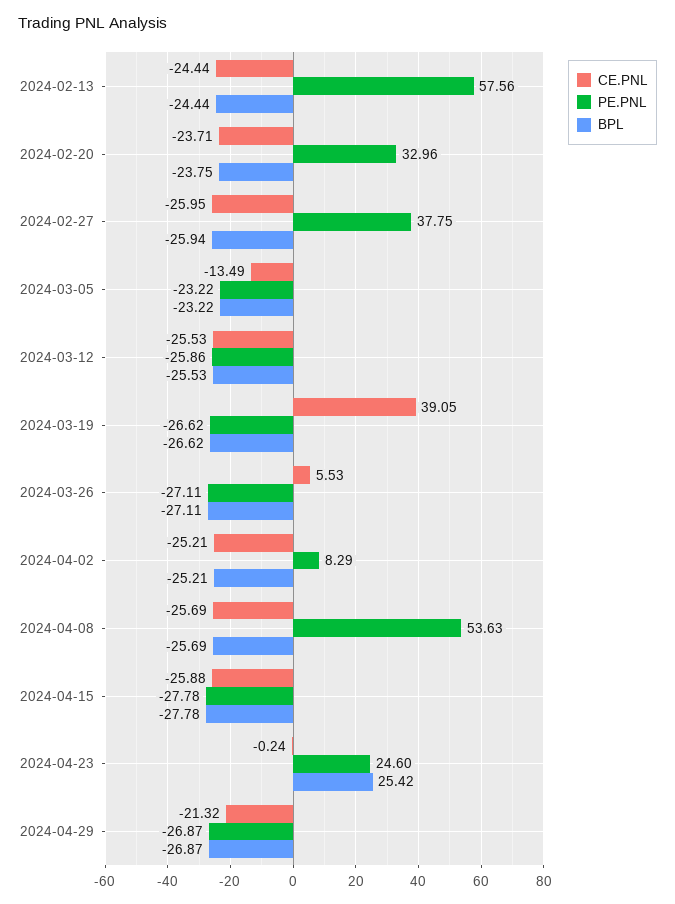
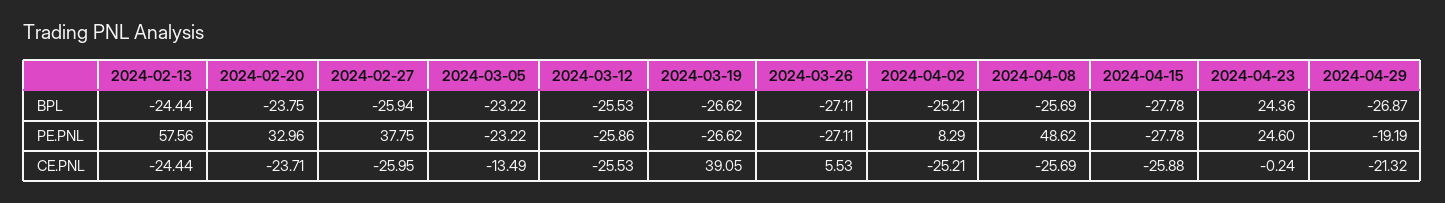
  {
    "CE.PNL": {
      "2024-02-13": -24.44,
      "2024-02-20": -23.71,
      "2024-02-27": -25.95,
      "2024-03-05": -13.49,
      "2024-03-12": -25.53,
      "2024-03-19": 39.05,
      "2024-03-26": 5.53,
      "2024-04-02": -25.21,
      "2024-04-08": -25.69,
      "2024-04-15": -25.88,
      "2024-04-23": -0.24,
      "2024-04-29": -21.32
    },
    "PE.PNL": {
      "2024-02-13": 57.56,
      "2024-02-20": 32.96,
      "2024-02-27": 37.75,
      "2024-03-05": -23.22,
      "2024-03-12": -25.86,
      "2024-03-19": -26.62,
      "2024-03-26": -27.11,
      "2024-04-02": 8.29,
-     "2024-04-08": 53.63,
+     "2024-04-08": 48.62,
      "2024-04-15": -27.78,
      "2024-04-23": 24.6,
-     "2024-04-29": -26.87
+     "2024-04-29": -19.19
    },
    "BPL": {
      "2024-02-13": -24.44,
      "2024-02-20": -23.75,
      "2024-02-27": -25.94,
      "2024-03-05": -23.22,
      "2024-03-12": -25.53,
      "2024-03-19": -26.62,
      "2024-03-26": -27.11,
      "2024-04-02": -25.21,
      "2024-04-08": -25.69,
      "2024-04-15": -27.78,
-     "2024-04-23": 25.42,
+     "2024-04-23": 24.36,
      "2024-04-29": -26.87
    }
  }

